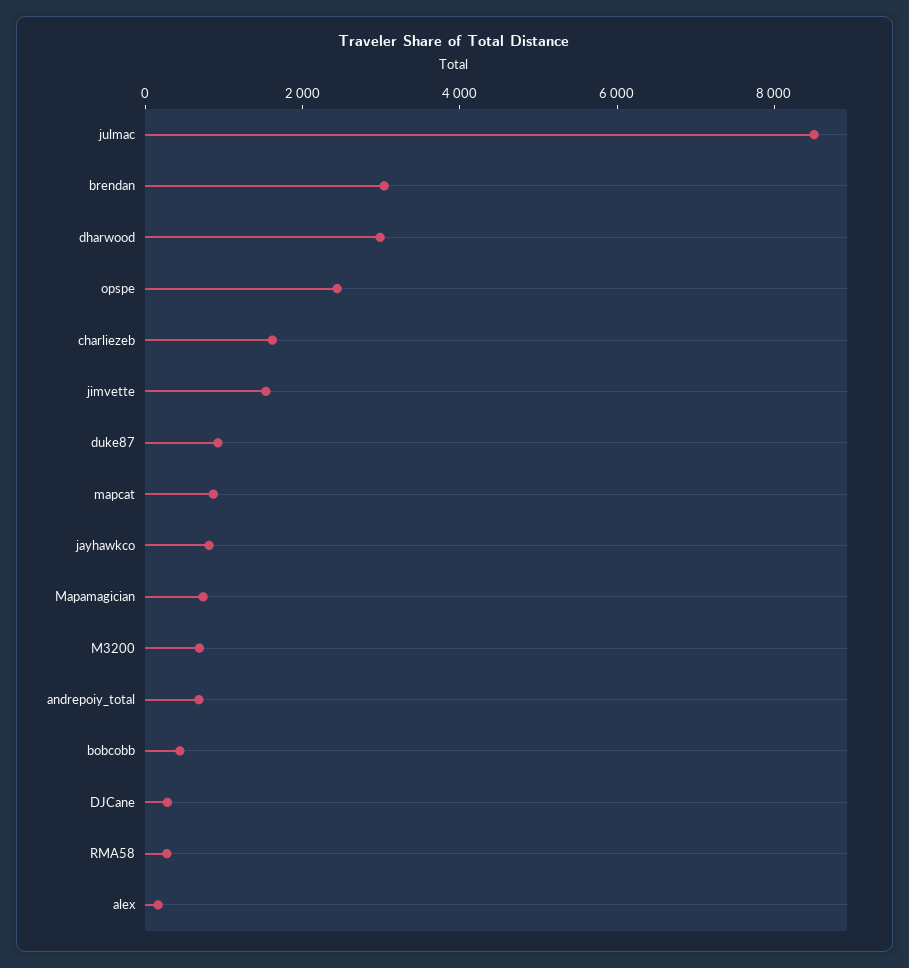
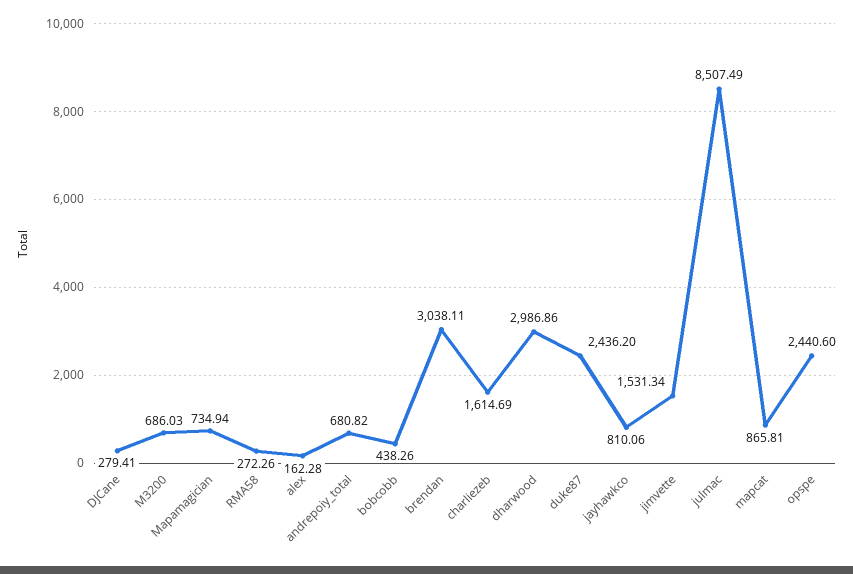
  {
    "julmac": 8507.49,
    "brendan": 3038.11,
    "dharwood": 2986.86,
    "opspe": 2440.6,
    "charliezeb": 1614.69,
    "jimvette": 1531.34,
-   "duke87": 1000,
+   "duke87": 2436.2,
    "mapcat": 865.81,
    "jayhawkco": 810.06,
    "Mapamagician": 734.94,
    "M3200": 686.03,
    "andrepoiy_total": 680.82,
    "bobcobb": 438.26,
    "DJCane": 279.41,
    "RMA58": 272.26,
    "alex": 162.28
  }

